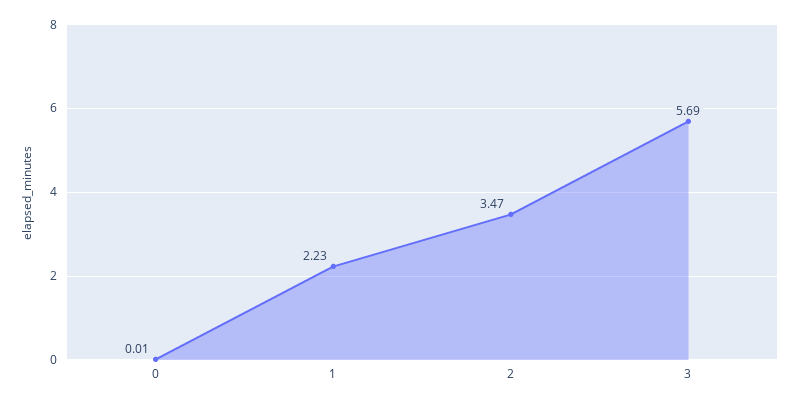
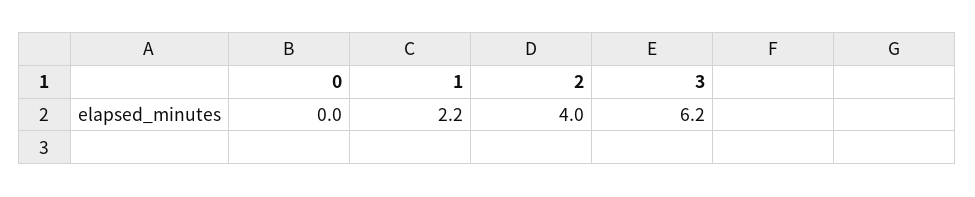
  {
    "0": 0.01,
    "1": 2.23,
-   "2": 3.47,
+   "2": 4,
-   "3": 5.69
+   "3": 6.2
  }

